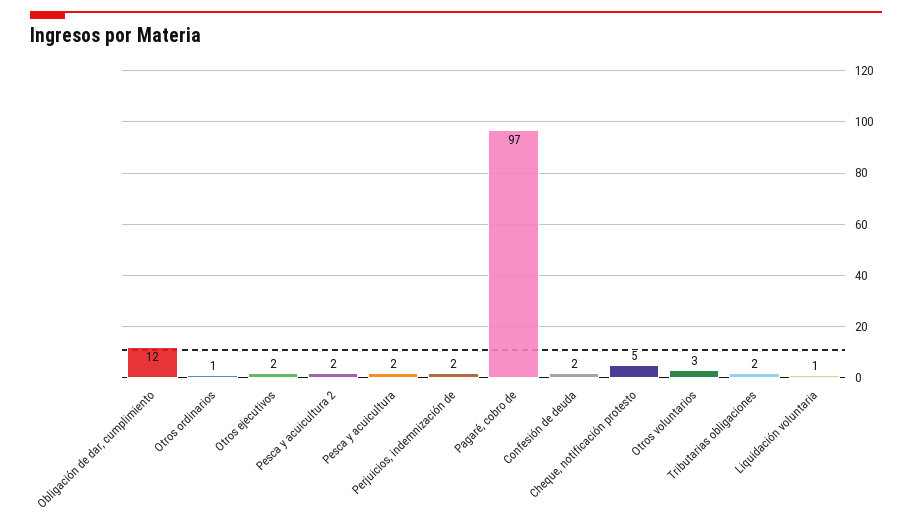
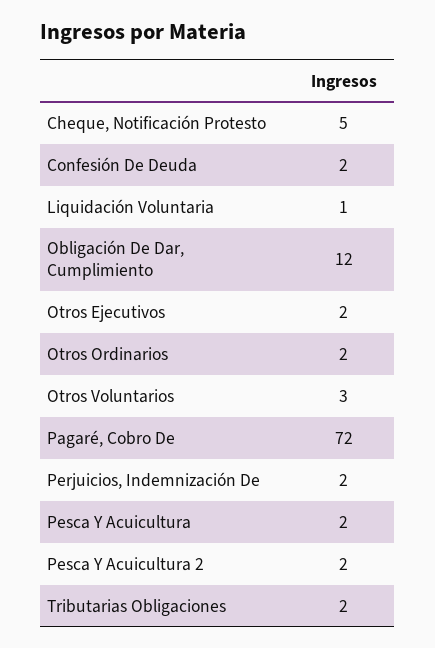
  {
    "Obligación de dar, cumplimiento": 12,
-   "Otros ordinarios": 1,
+   "Otros ordinarios": 2,
    "Otros ejecutivos": 2,
    "Pesca y acuicultura 2": 2,
    "Pesca y acuicultura": 2,
    "Perjuicios, indemnización de": 2,
-   "Pagaré, cobro de": 97,
+   "Pagaré, cobro de": 72,
    "Confesión de deuda": 2,
    "Cheque, notificación protesto": 5,
    "Otros voluntarios": 3,
    "Tributarias obligaciones": 2,
    "Liquidación voluntaria": 1
  }

